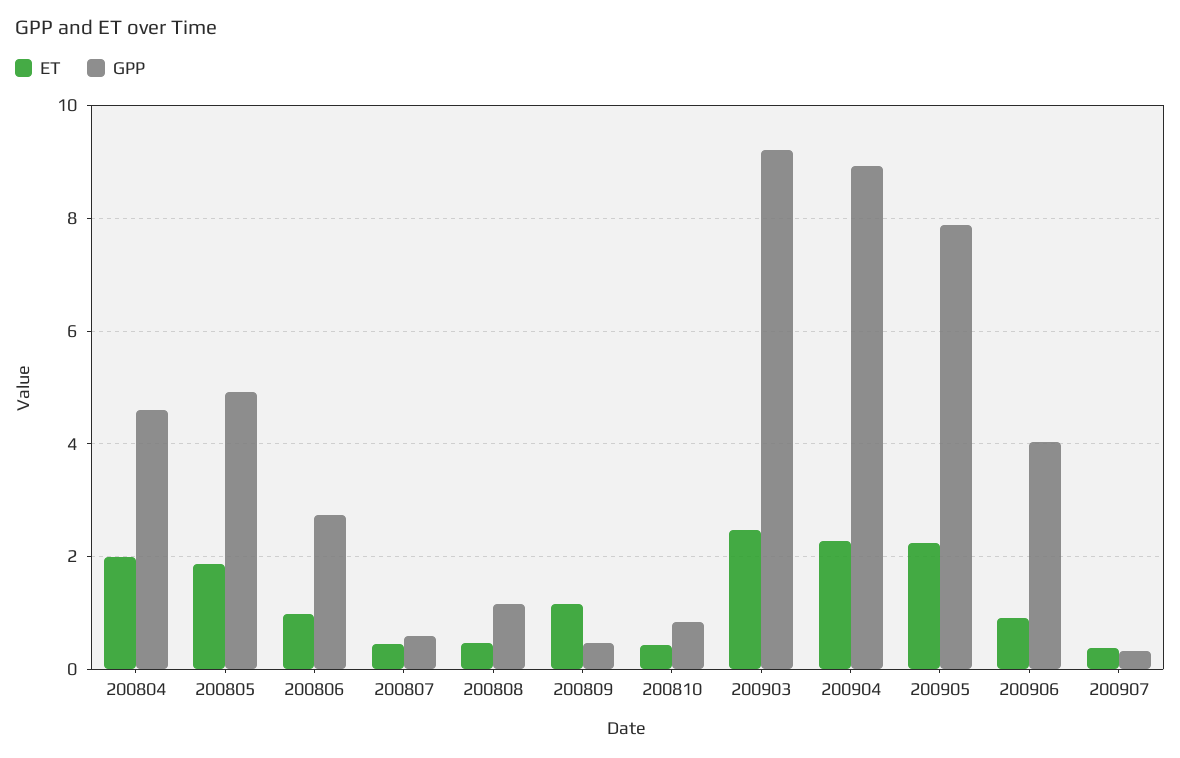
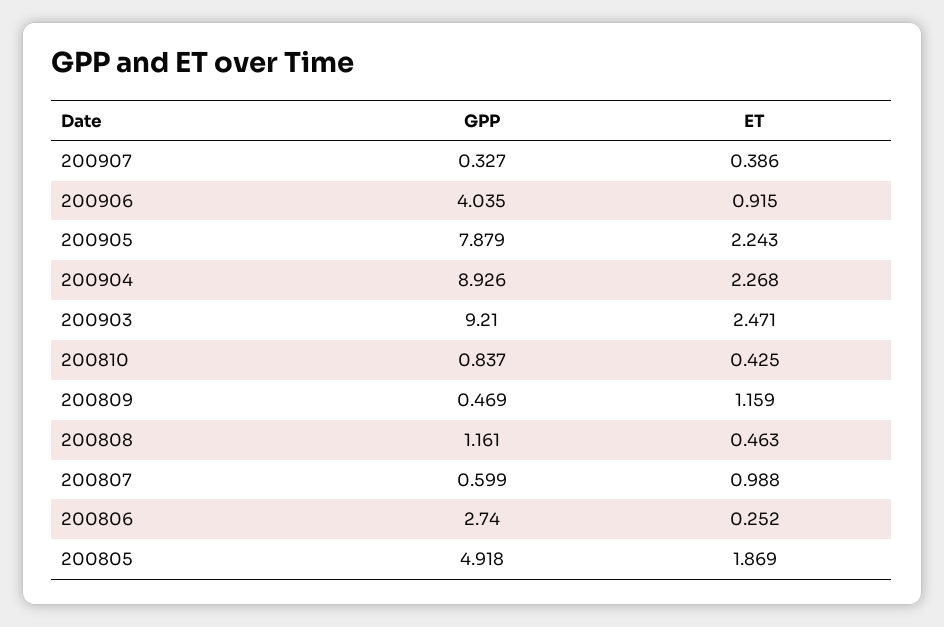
  {
    "ET": {
-     "200804": 2,
      "200805": 1.869,
-     "200806": 1,
+     "200806": 0.252,
-     "200807": 0.4,
+     "200807": 0.988,
      "200808": 0.463,
      "200809": 1.159,
      "200810": 0.425,
      "200903": 2.471,
      "200904": 2.268,
      "200905": 2.243,
      "200906": 0.915,
      "200907": 0.386
    },
    "GPP": {
-     "200804": 4.6,
      "200805": 4.918,
      "200806": 2.74,
      "200807": 0.599,
      "200808": 1.161,
      "200809": 0.469,
      "200810": 0.837,
      "200903": 9.21,
      "200904": 8.926,
      "200905": 7.879,
      "200906": 4.035,
      "200907": 0.327
    }
  }

